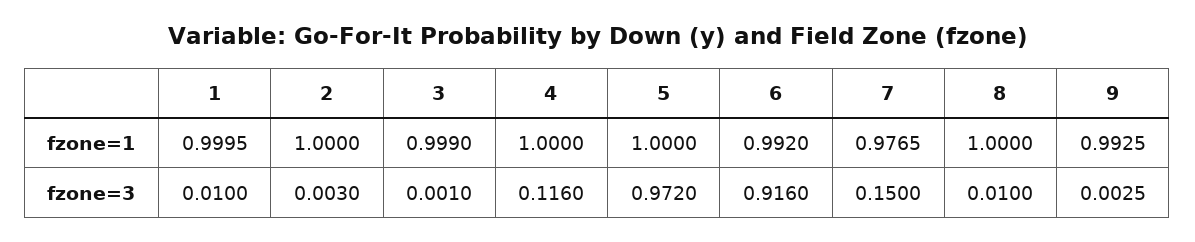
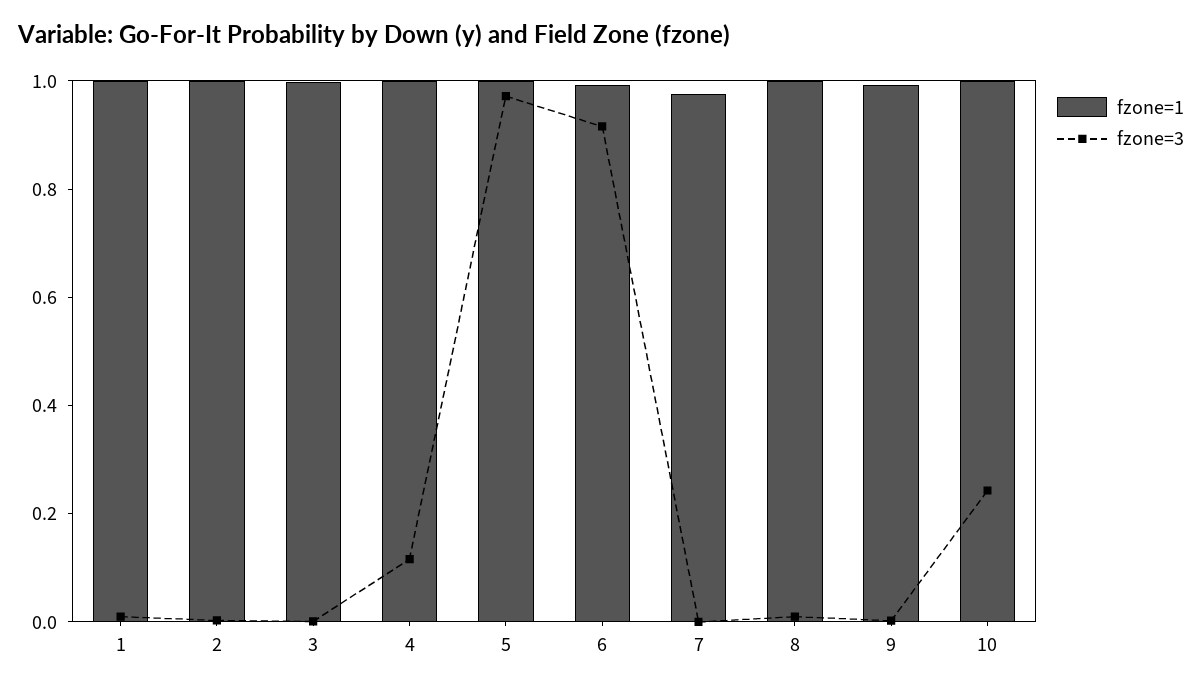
  {
    "fzone=1": {
      "1": 0.9995,
      "2": 1,
      "3": 0.999,
      "4": 1,
      "5": 1,
      "6": 0.992,
      "7": 0.9765,
      "8": 1,
-     "9": 0.9925
+     "9": 0.9925,
+     "10": 1
    },
    "fzone=3": {
      "1": 0.01,
      "2": 0.003,
      "3": 0.001,
      "4": 0.116,
      "5": 0.972,
      "6": 0.916,
-     "7": 0.15,
+     "7": 0,
      "8": 0.01,
-     "9": 0.0025
+     "9": 0.0025,
+     "10": 0.25
    }
  }

